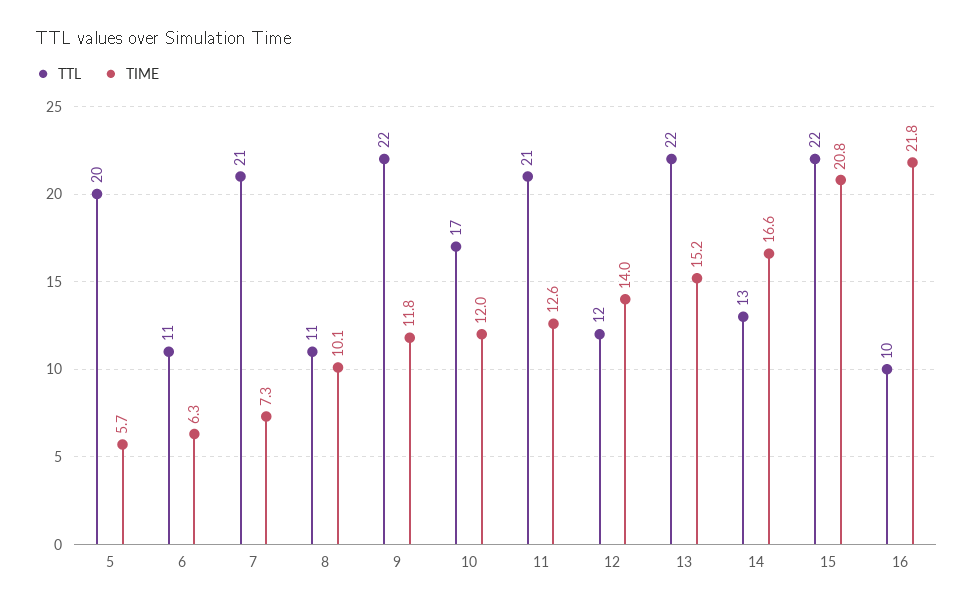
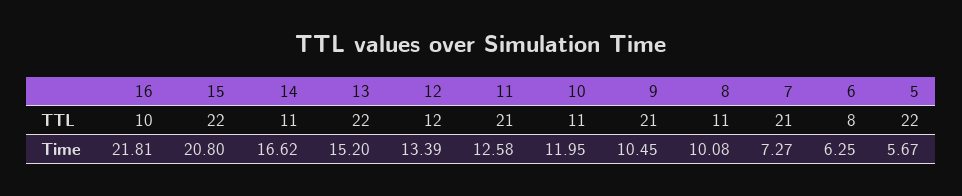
  {
    "TTL": {
-     "5": 20,
+     "5": 22,
-     "6": 11,
+     "6": 8,
      "7": 21,
      "8": 11,
-     "9": 22,
+     "9": 21,
-     "10": 17,
+     "10": 11,
      "11": 21,
      "12": 12,
      "13": 22,
-     "14": 13,
+     "14": 11,
      "15": 22,
      "16": 10
    },
    "TIME": {
      "5": 5.67,
      "6": 6.25,
      "7": 7.27,
      "8": 10.08,
-     "9": 11.8,
+     "9": 10.45,
      "10": 11.95,
      "11": 12.58,
-     "12": 14,
+     "12": 13.39,
      "13": 15.2,
      "14": 16.62,
      "15": 20.8,
      "16": 21.81
    }
  }

